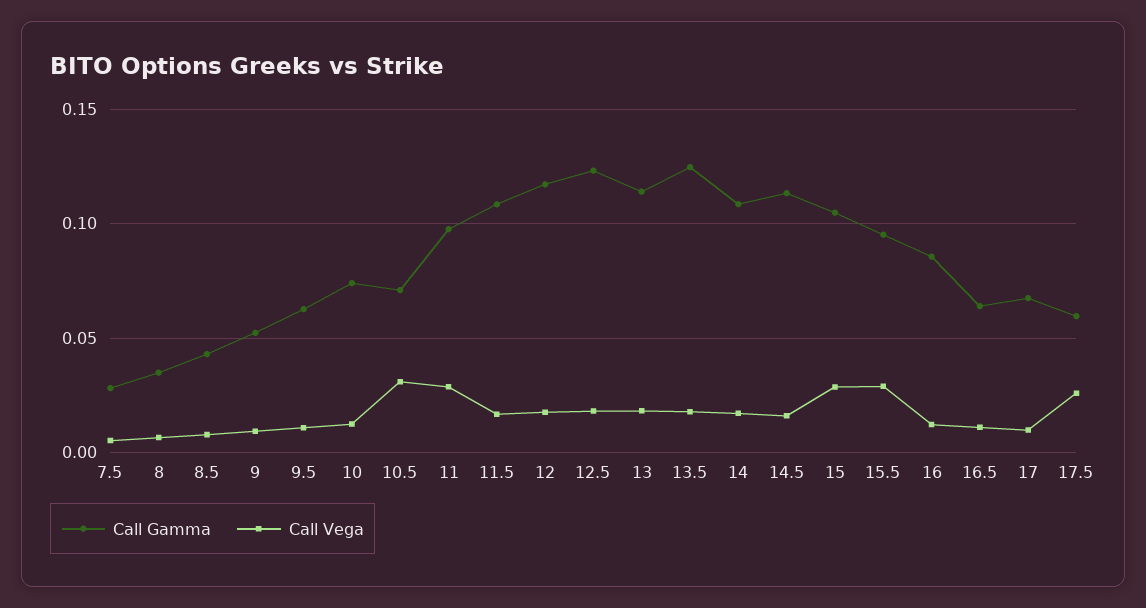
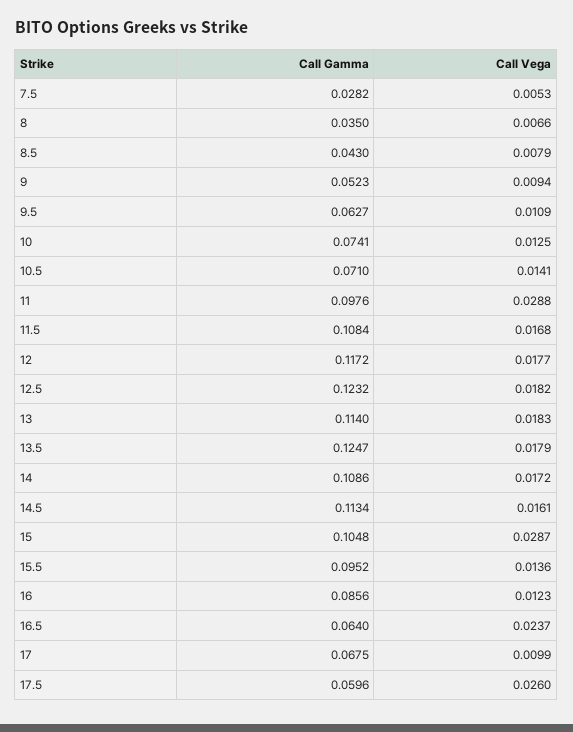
  {
    "Call Gamma": {
      "7.5": 0.0282,
      "8": 0.035,
      "8.5": 0.043,
      "9": 0.0523,
      "9.5": 0.0627,
      "10": 0.0741,
      "10.5": 0.071,
      "11": 0.0976,
      "11.5": 0.1084,
      "12": 0.1172,
      "12.5": 0.1232,
      "13": 0.114,
      "13.5": 0.1247,
      "14": 0.1086,
      "14.5": 0.1134,
      "15": 0.1048,
      "15.5": 0.0952,
      "16": 0.0856,
      "16.5": 0.064,
      "17": 0.0675,
      "17.5": 0.0596
    },
    "Call Vega": {
      "7.5": 0.0053,
      "8": 0.0066,
      "8.5": 0.0079,
      "9": 0.0094,
      "9.5": 0.0109,
      "10": 0.0125,
-     "10.5": 0.03,
+     "10.5": 0.0141,
      "11": 0.0288,
      "11.5": 0.0168,
      "12": 0.0177,
      "12.5": 0.0182,
      "13": 0.0183,
      "13.5": 0.0179,
      "14": 0.0172,
      "14.5": 0.0161,
      "15": 0.0287,
-     "15.5": 0.03,
+     "15.5": 0.0136,
      "16": 0.0123,
-     "16.5": 0.01,
+     "16.5": 0.0237,
      "17": 0.0099,
      "17.5": 0.026
    }
  }

